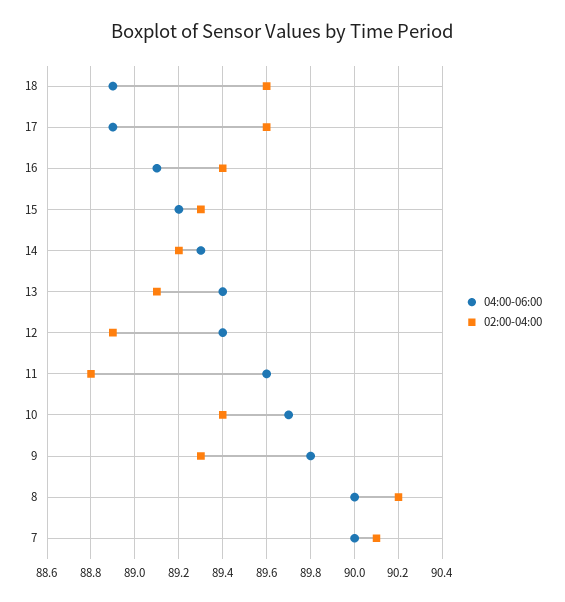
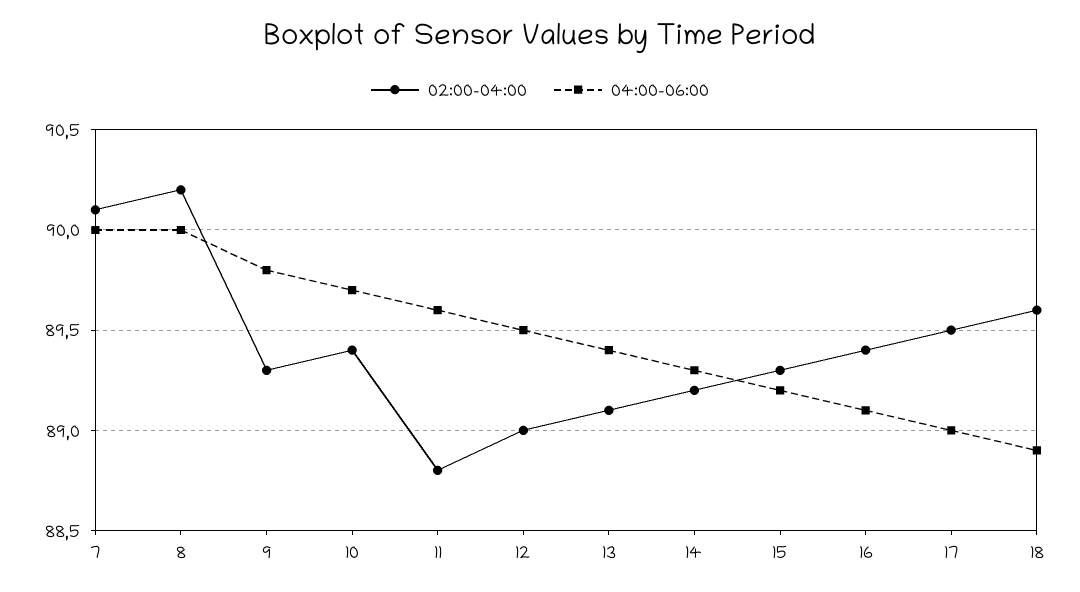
  {
    "04:00-06:00": {
      "18": 88.9,
-     "17": 88.9,
+     "17": 89,
      "16": 89.1,
      "15": 89.2,
      "14": 89.3,
      "13": 89.4,
-     "12": 89.4,
+     "12": 89.5,
      "11": 89.6,
      "10": 89.7,
      "9": 89.8,
      "8": 90,
      "7": 90
    },
    "02:00-04:00": {
      "18": 89.6,
-     "17": 89.6,
+     "17": 89.5,
      "16": 89.4,
      "15": 89.3,
      "14": 89.2,
      "13": 89.1,
-     "12": 88.9,
+     "12": 89,
      "11": 88.8,
      "10": 89.4,
      "9": 89.3,
      "8": 90.2,
      "7": 90.1
    }
  }

